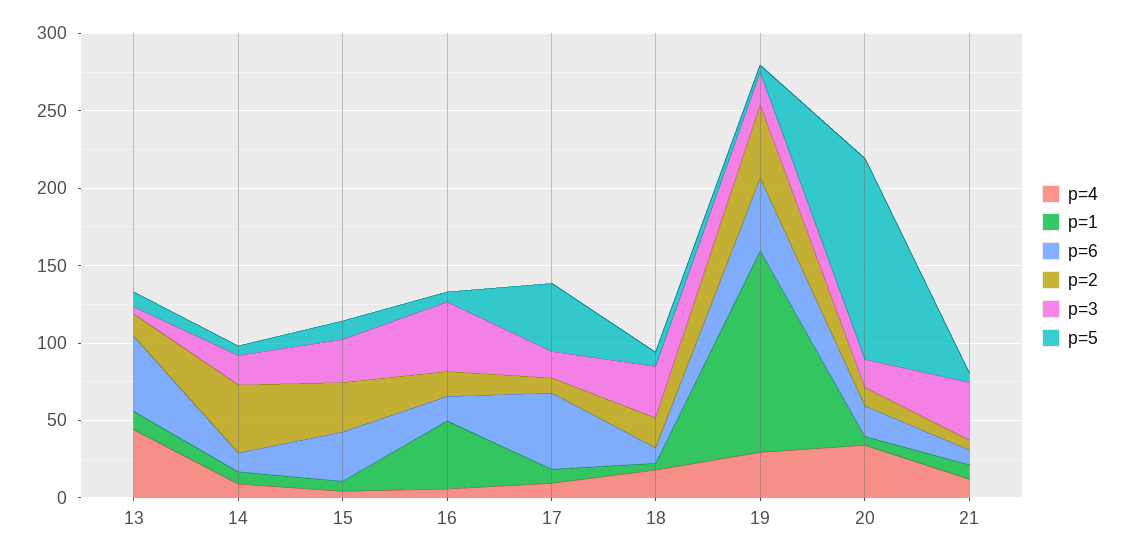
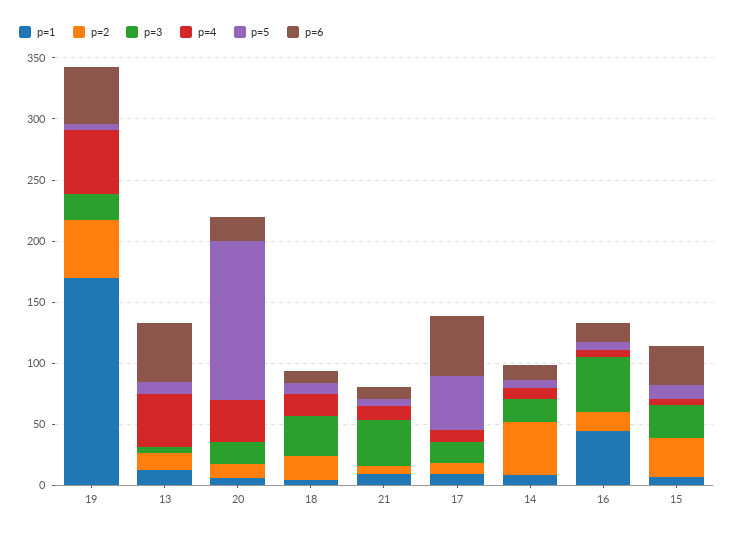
  {
    "p=4": {
      "13": 40,
      "14": 10,
      "15": 0,
      "16": 10,
      "17": 10,
      "18": 20,
-     "19": 30,
+     "19": 50,
      "20": 30,
      "21": 10
    },
    "p=1": {
      "13": 10,
      "14": 10,
      "15": 10,
      "16": 40,
      "17": 10,
      "18": 0,
-     "19": 130,
+     "19": 170,
      "20": 10,
      "21": 10
    },
    "p=6": {
      "13": 50,
      "14": 10,
      "15": 30,
      "16": 20,
      "17": 50,
      "18": 10,
      "19": 50,
      "20": 20,
      "21": 10
    },
    "p=2": {
      "13": 10,
      "14": 40,
      "15": 30,
      "16": 20,
      "17": 10,
      "18": 20,
      "19": 50,
      "20": 10,
      "21": 10
    },
    "p=3": {
      "13": 0,
      "14": 20,
      "15": 30,
      "16": 50,
      "17": 20,
      "18": 30,
      "19": 20,
      "20": 20,
      "21": 40
    },
    "p=5": {
      "13": 10,
      "14": 10,
      "15": 10,
      "16": 10,
      "17": 40,
      "18": 10,
      "19": 0,
      "20": 130,
      "21": 10
    }
  }

